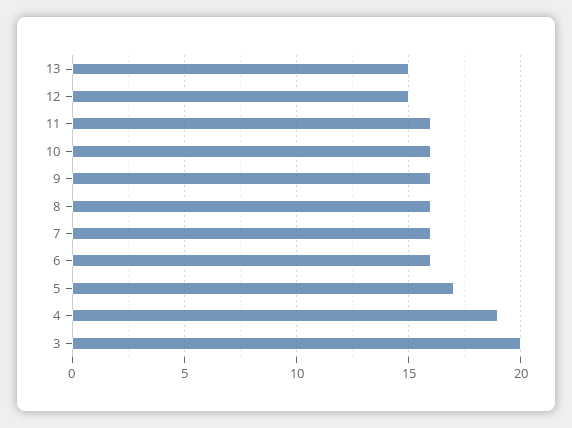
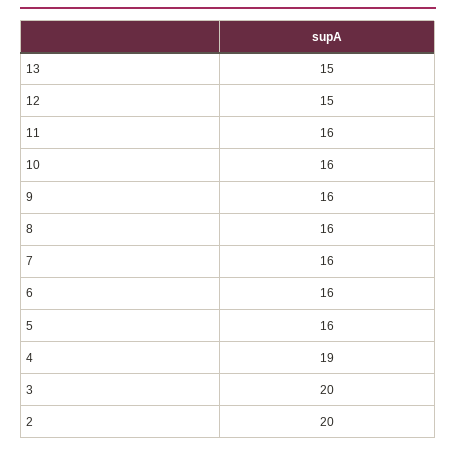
  {
    "13": 15,
    "12": 15,
    "11": 16,
    "10": 16,
    "9": 16,
    "8": 16,
    "7": 16,
    "6": 16,
-   "5": 17,
+   "5": 16,
    "4": 19,
-   "3": 20
+   "3": 20,
+   "2": 20
  }

